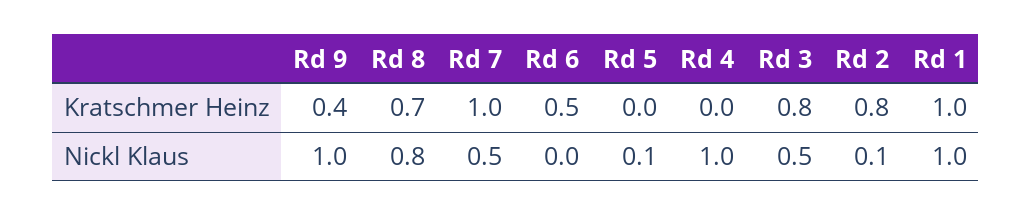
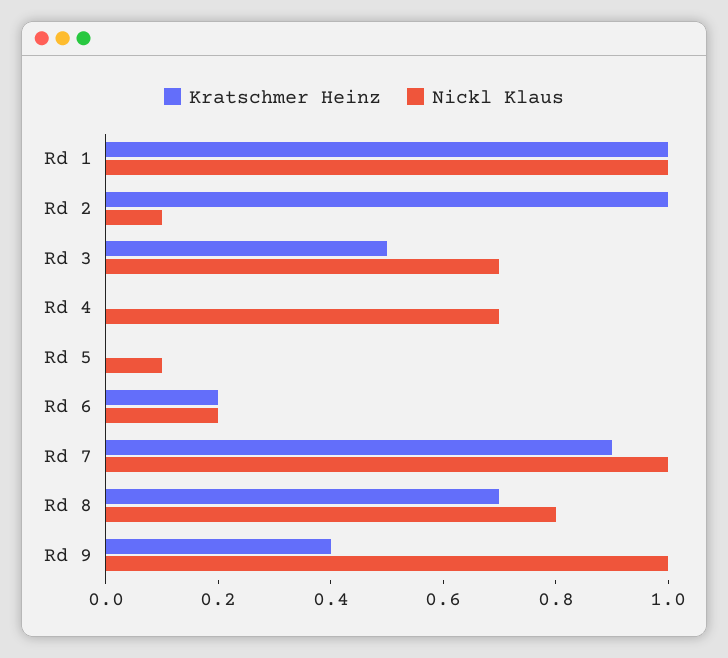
  {
    "Kratschmer Heinz": {
      "Rd 9": 0.4,
      "Rd 8": 0.7,
-     "Rd 7": 1,
+     "Rd 7": 0.9,
-     "Rd 6": 0.5,
+     "Rd 6": 0.2,
      "Rd 5": 0,
      "Rd 4": 0,
-     "Rd 3": 0.8,
+     "Rd 3": 0.5,
-     "Rd 2": 0.8,
+     "Rd 2": 1,
      "Rd 1": 1
    },
    "Nickl Klaus": {
      "Rd 9": 1,
      "Rd 8": 0.8,
-     "Rd 7": 0.5,
+     "Rd 7": 1,
-     "Rd 6": 0,
+     "Rd 6": 0.2,
      "Rd 5": 0.1,
-     "Rd 4": 1,
+     "Rd 4": 0.7,
-     "Rd 3": 0.5,
+     "Rd 3": 0.7,
      "Rd 2": 0.1,
      "Rd 1": 1
    }
  }

